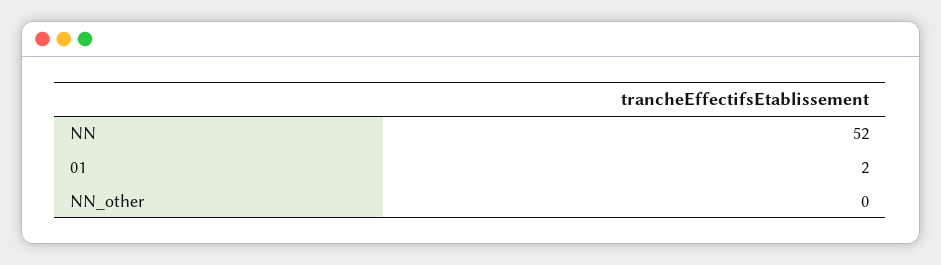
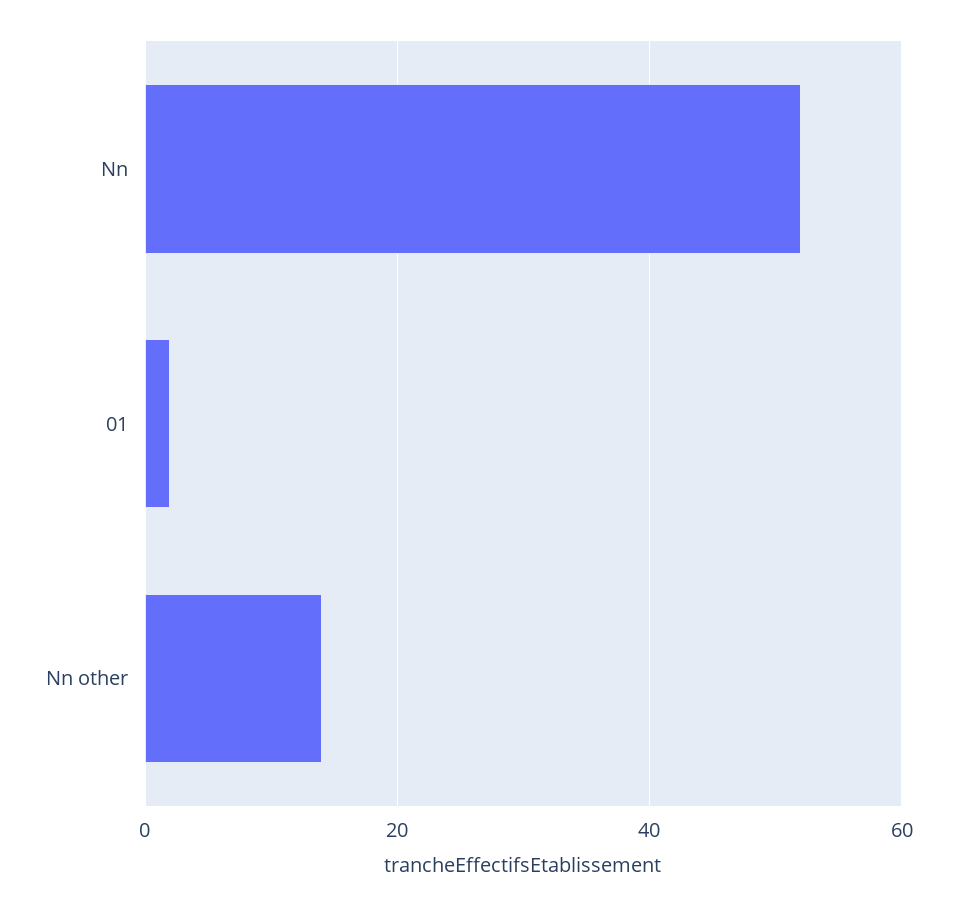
  {
    "NN": 52,
    "01": 2,
-   "NN_other": 0
+   "NN_other": 15
  }

